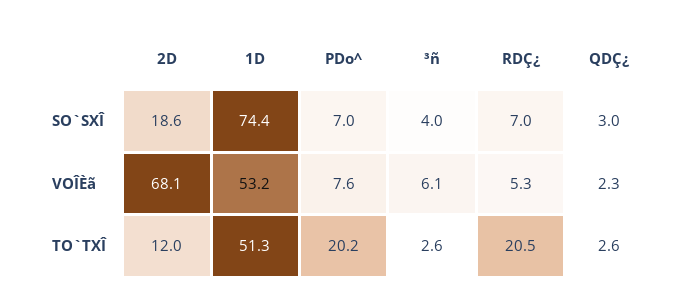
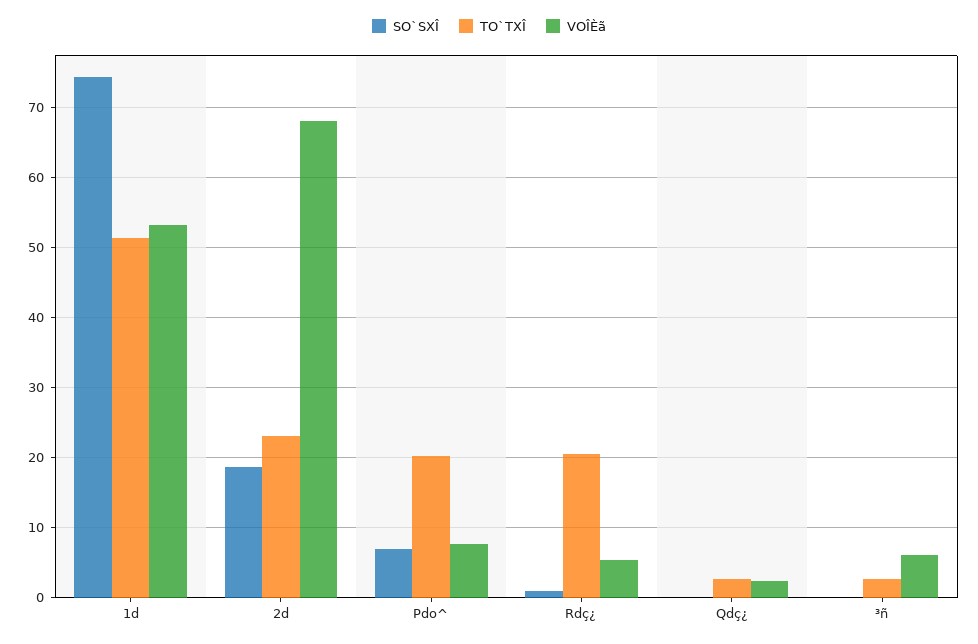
  {
    "SO`SXÎ": {
      "2D": 18.6,
      "1D": 74.4,
      "PDo^": 7,
-     "³ñ": 4,
+     "³ñ": 0,
-     "RDÇ¿": 7,
+     "RDÇ¿": 1,
-     "QDÇ¿": 3
+     "QDÇ¿": 0
    },
    "VOÎÈã": {
      "2D": 68.1,
      "1D": 53.2,
      "PDo^": 7.6,
      "³ñ": 6.1,
      "RDÇ¿": 5.3,
      "QDÇ¿": 2.3
    },
    "TO`TXÎ": {
-     "2D": 12,
+     "2D": 23,
      "1D": 51.3,
      "PDo^": 20.2,
      "³ñ": 2.6,
      "RDÇ¿": 20.5,
      "QDÇ¿": 2.6
    }
  }

